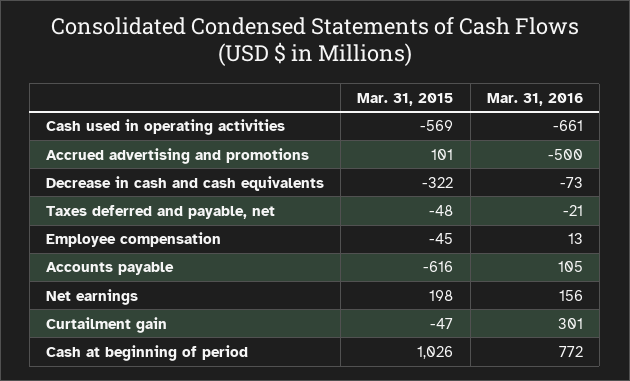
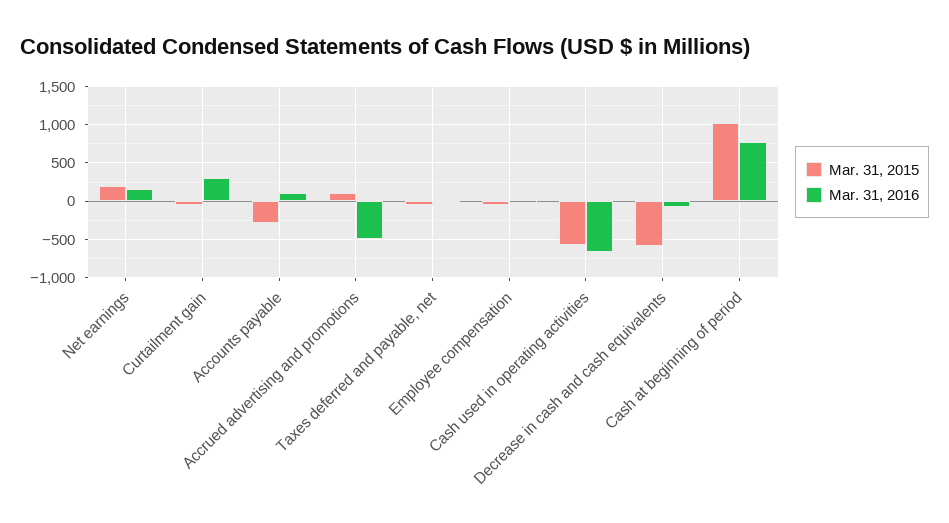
  {
    "Mar. 31, 2015": {
      "Cash used in operating activities": -569,
      "Accrued advertising and promotions": 101,
-     "Decrease in cash and cash equivalents": -322,
+     "Decrease in cash and cash equivalents": -600,
      "Taxes deferred and payable, net": -48,
      "Employee compensation": -45,
-     "Accounts payable": -616,
+     "Accounts payable": -300,
      "Net earnings": 198,
      "Curtailment gain": -47,
      "Cash at beginning of period": 1026
    },
    "Mar. 31, 2016": {
      "Cash used in operating activities": -661,
      "Accrued advertising and promotions": -500,
      "Decrease in cash and cash equivalents": -73,
      "Taxes deferred and payable, net": -21,
      "Employee compensation": 13,
      "Accounts payable": 105,
      "Net earnings": 156,
      "Curtailment gain": 301,
      "Cash at beginning of period": 772
    }
  }

